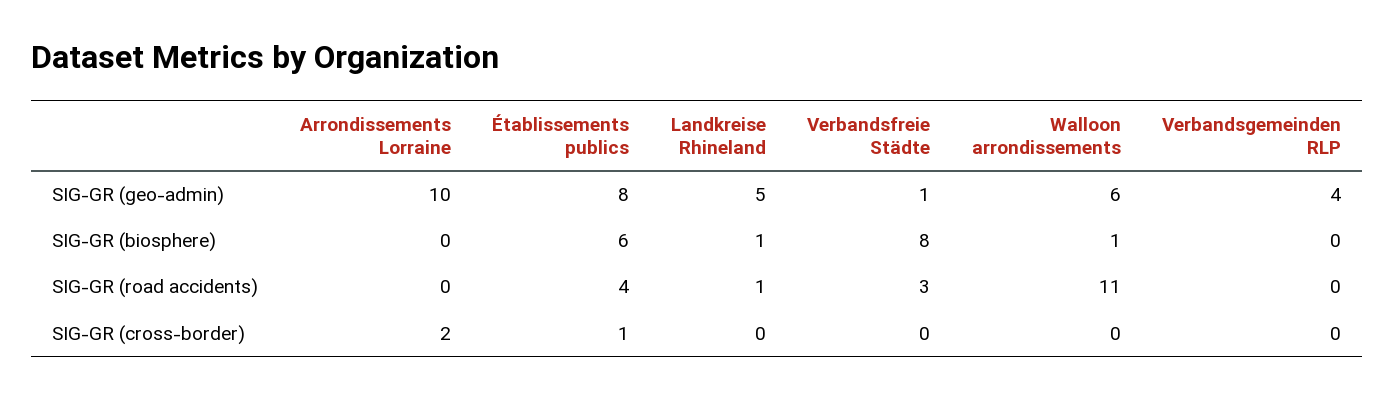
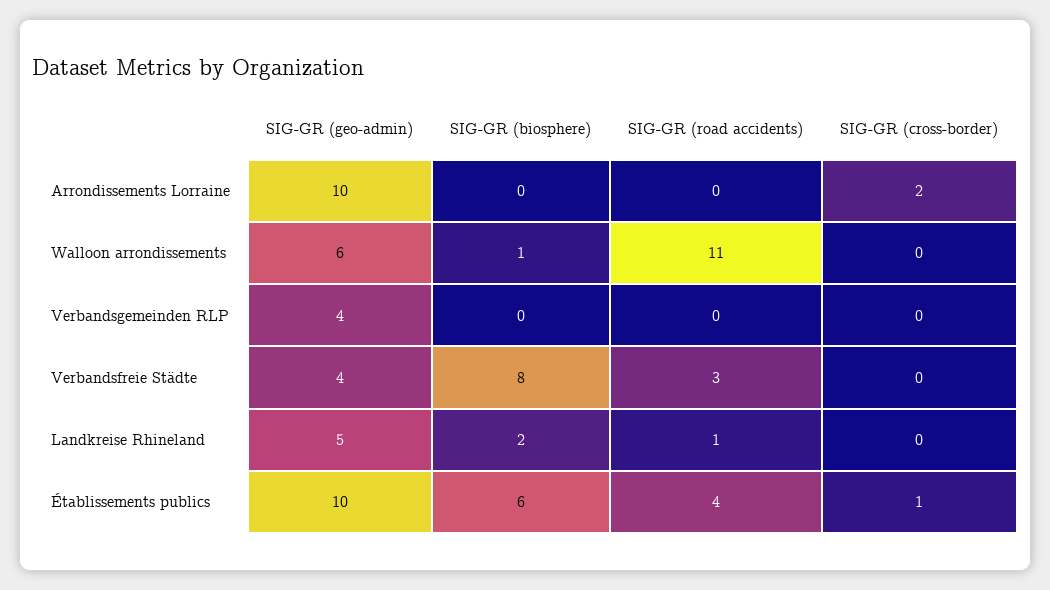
  {
    "Arrondissements Lorraine": {
      "SIG-GR (geo-admin)": 10,
      "SIG-GR (biosphere)": 0,
      "SIG-GR (road accidents)": 0,
      "SIG-GR (cross-border)": 2
    },
    "Établissements publics": {
-     "SIG-GR (geo-admin)": 8,
+     "SIG-GR (geo-admin)": 10,
      "SIG-GR (biosphere)": 6,
      "SIG-GR (road accidents)": 4,
      "SIG-GR (cross-border)": 1
    },
    "Landkreise Rhineland": {
      "SIG-GR (geo-admin)": 5,
-     "SIG-GR (biosphere)": 1,
+     "SIG-GR (biosphere)": 2,
      "SIG-GR (road accidents)": 1,
      "SIG-GR (cross-border)": 0
    },
    "Verbandsfreie Städte": {
-     "SIG-GR (geo-admin)": 1,
+     "SIG-GR (geo-admin)": 4,
      "SIG-GR (biosphere)": 8,
      "SIG-GR (road accidents)": 3,
      "SIG-GR (cross-border)": 0
    },
    "Walloon arrondissements": {
      "SIG-GR (geo-admin)": 6,
      "SIG-GR (biosphere)": 1,
      "SIG-GR (road accidents)": 11,
      "SIG-GR (cross-border)": 0
    },
    "Verbandsgemeinden RLP": {
      "SIG-GR (geo-admin)": 4,
      "SIG-GR (biosphere)": 0,
      "SIG-GR (road accidents)": 0,
      "SIG-GR (cross-border)": 0
    }
  }

